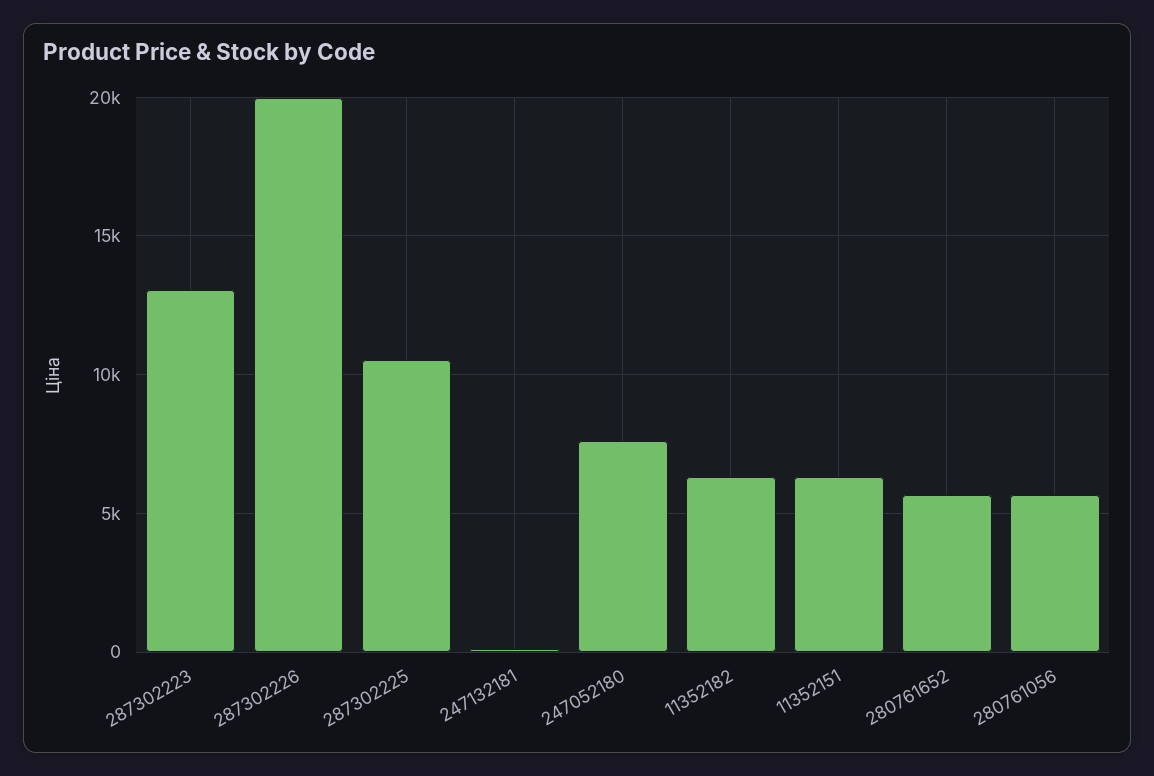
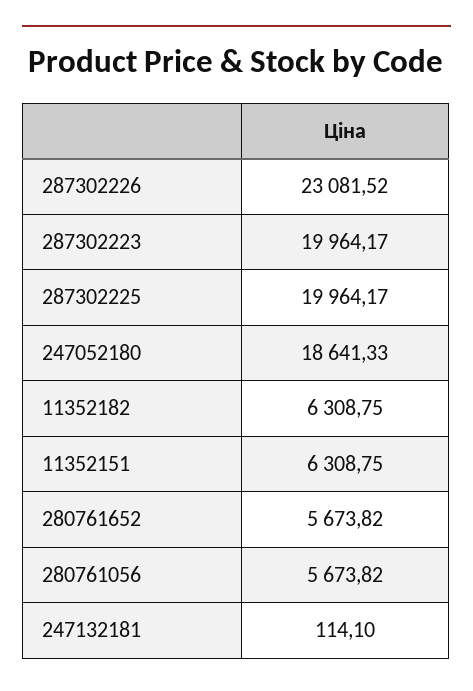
  {
-   "287302223": 13000,
+   "287302223": 19964.17,
-   "287302226": 20000,
+   "287302226": 23081.52,
-   "287302225": 10500,
+   "287302225": 19964.17,
    "247132181": 114.1,
-   "247052180": 7500,
+   "247052180": 18641.33,
    "11352182": 6308.75,
    "11352151": 6308.75,
    "280761652": 5673.82,
    "280761056": 5673.82
  }

